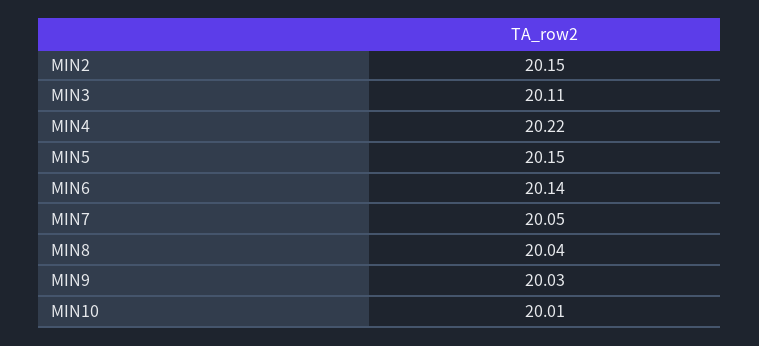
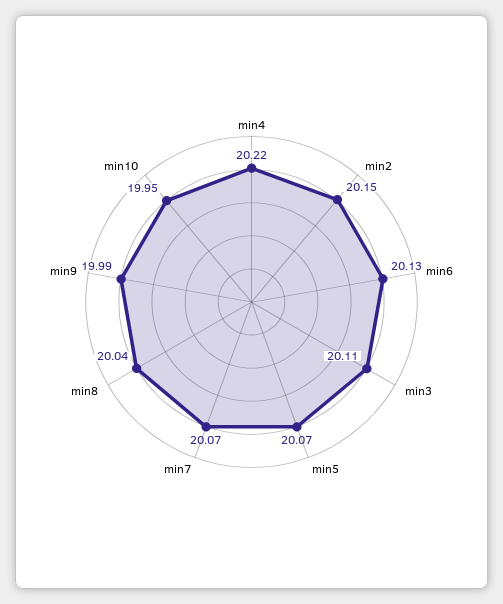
  {
    "MIN2": 20.15,
    "MIN3": 20.11,
    "MIN4": 20.22,
-   "MIN5": 20.15,
+   "MIN5": 20.07,
-   "MIN6": 20.14,
+   "MIN6": 20.13,
-   "MIN7": 20.05,
+   "MIN7": 20.07,
    "MIN8": 20.04,
-   "MIN9": 20.03,
+   "MIN9": 19.99,
-   "MIN10": 20.01
+   "MIN10": 19.95
  }

